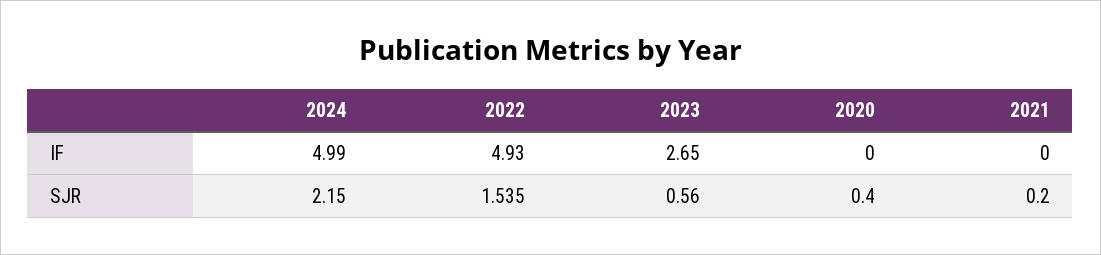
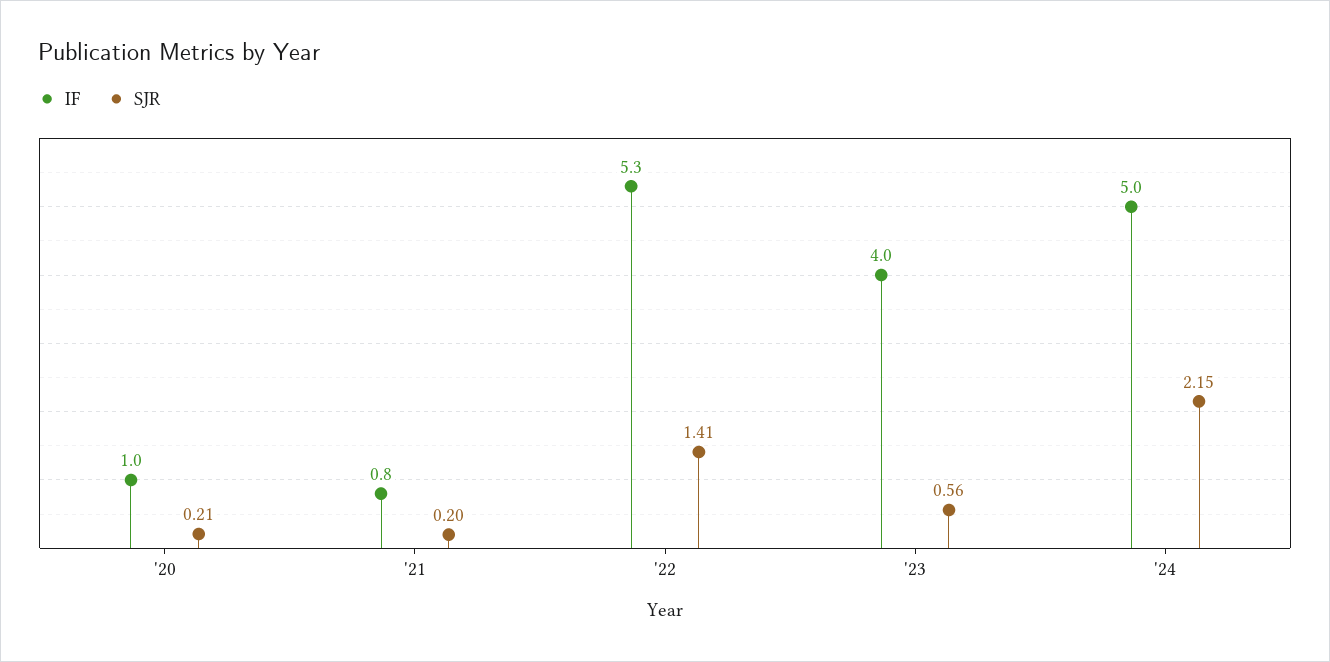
  {
    "IF": {
      "2024": 4.99,
-     "2022": 4.93,
+     "2022": 5.3,
-     "2023": 2.65,
+     "2023": 4,
-     "2020": 0,
+     "2020": 1,
-     "2021": 0
+     "2021": 0.8
    },
    "SJR": {
      "2024": 2.15,
-     "2022": 1.535,
+     "2022": 1.41,
      "2023": 0.56,
-     "2020": 0.4,
+     "2020": 0.21,
      "2021": 0.2
    }
  }

